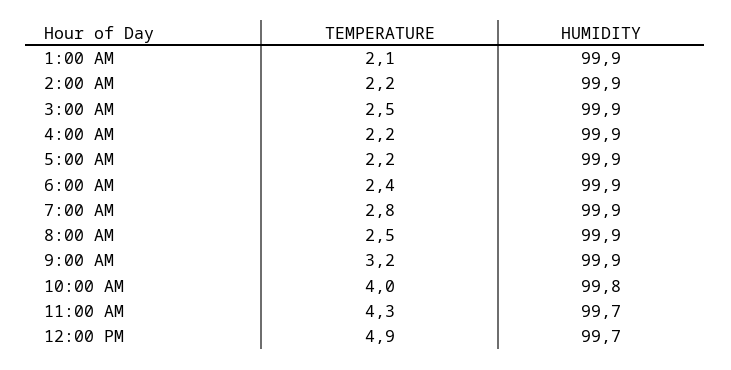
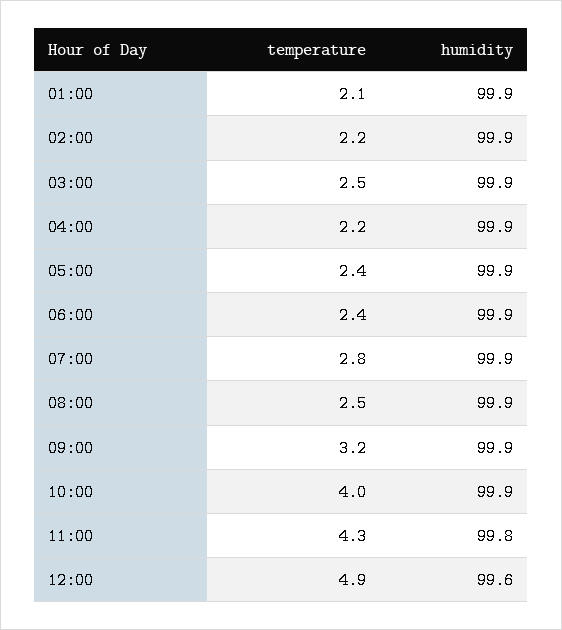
  {
    "TEMPERATURE": {
      "1:00 AM": 2.1,
      "2:00 AM": 2.2,
      "3:00 AM": 2.5,
      "4:00 AM": 2.2,
-     "5:00 AM": 2.2,
+     "5:00 AM": 2.4,
      "6:00 AM": 2.4,
      "7:00 AM": 2.8,
      "8:00 AM": 2.5,
      "9:00 AM": 3.2,
      "10:00 AM": 4,
      "11:00 AM": 4.3,
      "12:00 PM": 4.9
    },
    "HUMIDITY": {
      "1:00 AM": 99.9,
      "2:00 AM": 99.9,
      "3:00 AM": 99.9,
      "4:00 AM": 99.9,
      "5:00 AM": 99.9,
      "6:00 AM": 99.9,
      "7:00 AM": 99.9,
      "8:00 AM": 99.9,
      "9:00 AM": 99.9,
-     "10:00 AM": 99.8,
+     "10:00 AM": 99.9,
-     "11:00 AM": 99.7,
+     "11:00 AM": 99.8,
-     "12:00 PM": 99.7
+     "12:00 PM": 99.6
    }
  }

